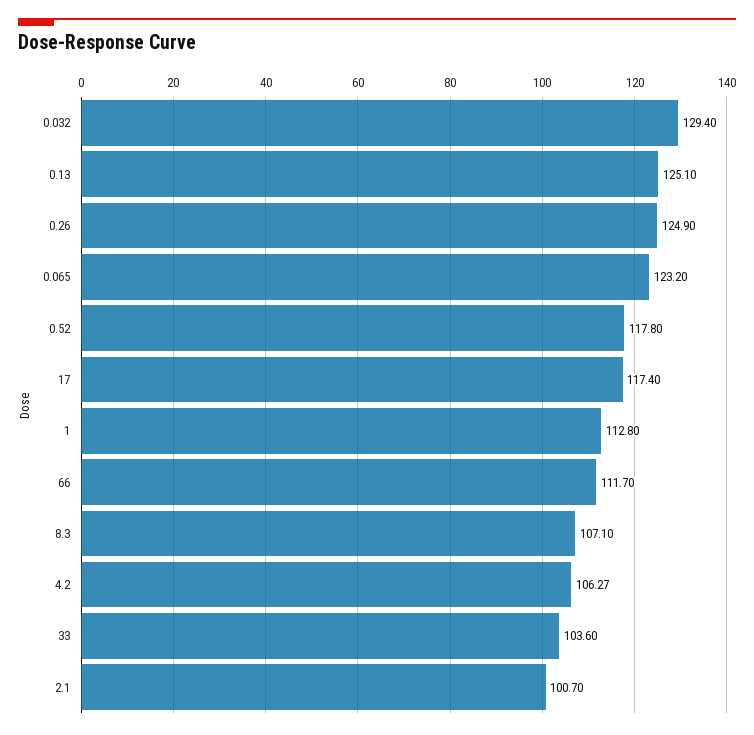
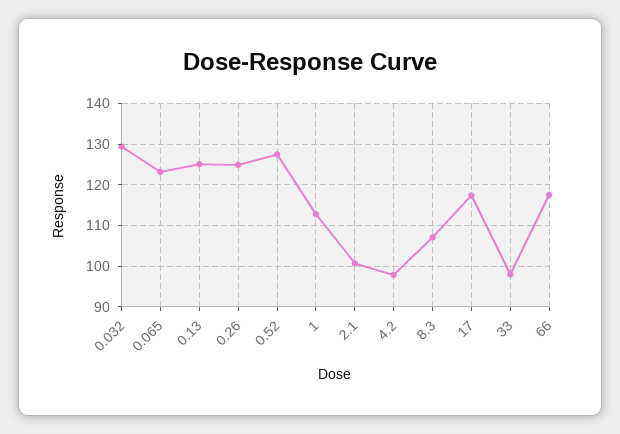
  {
    "0.032": 129.4,
    "0.13": 125.1,
    "0.26": 124.9,
    "0.065": 123.2,
-   "0.52": 117.8,
+   "0.52": 128,
    "17": 117.4,
    "1": 112.8,
-   "66": 111.7,
+   "66": 118,
    "8.3": 107.1,
-   "4.2": 106.27,
+   "4.2": 98,
-   "33": 103.6,
+   "33": 98,
    "2.1": 100.7
  }

